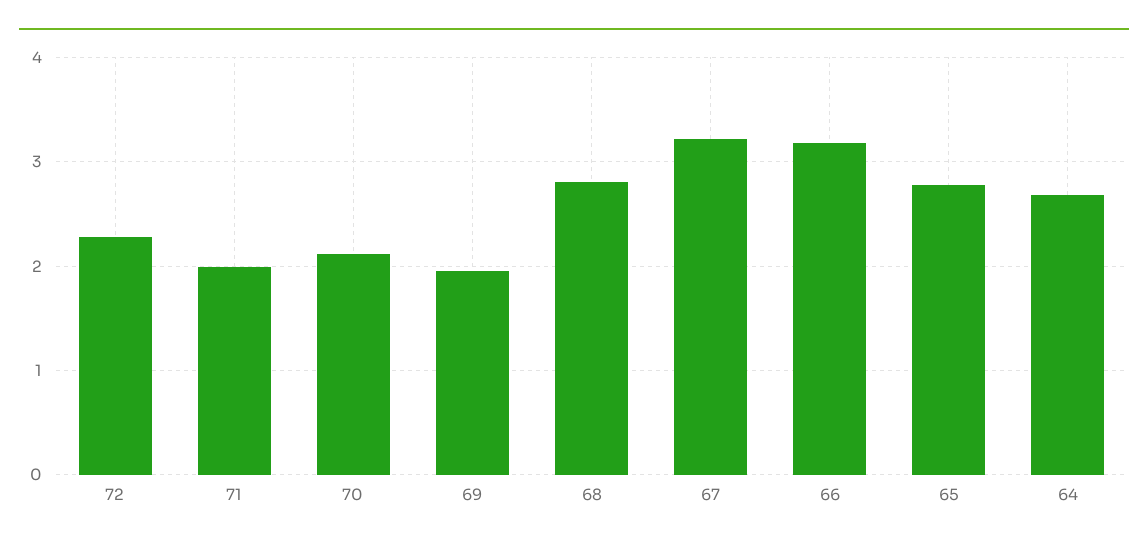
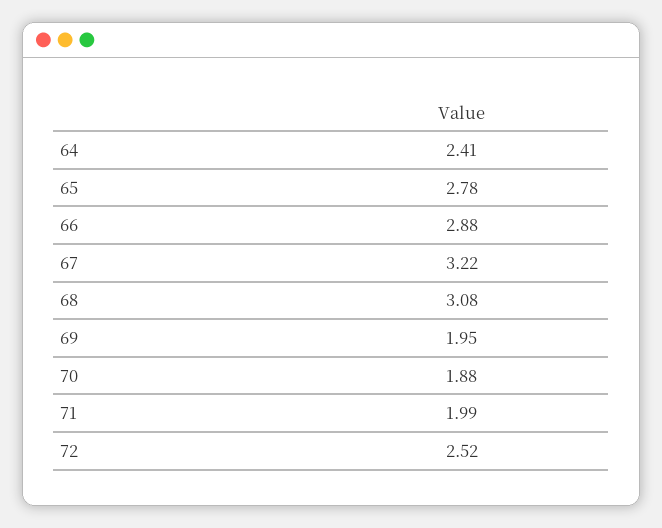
  {
-   "72": 2.3,
+   "72": 2.52,
    "71": 1.99,
-   "70": 2.1,
+   "70": 1.88,
    "69": 1.95,
-   "68": 2.8,
+   "68": 3.08,
    "67": 3.22,
-   "66": 3.2,
+   "66": 2.88,
    "65": 2.78,
-   "64": 2.7
+   "64": 2.41
  }

